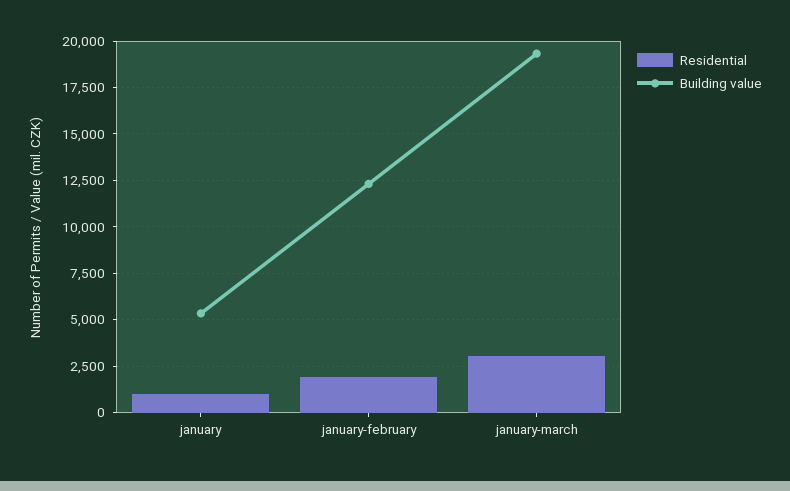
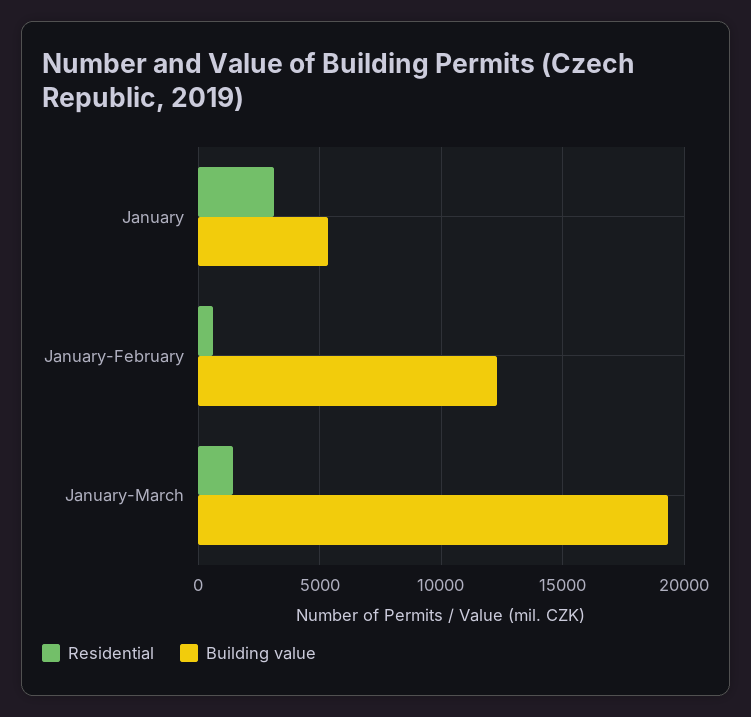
  {
    "Residential": {
-     "january": 1000,
+     "january": 3000,
-     "january-february": 2000,
+     "january-february": 500,
-     "january-march": 3000
+     "january-march": 1500
    },
    "Building value": {
      "january": 5500,
      "january-february": 12500,
      "january-march": 19500
    }
  }

